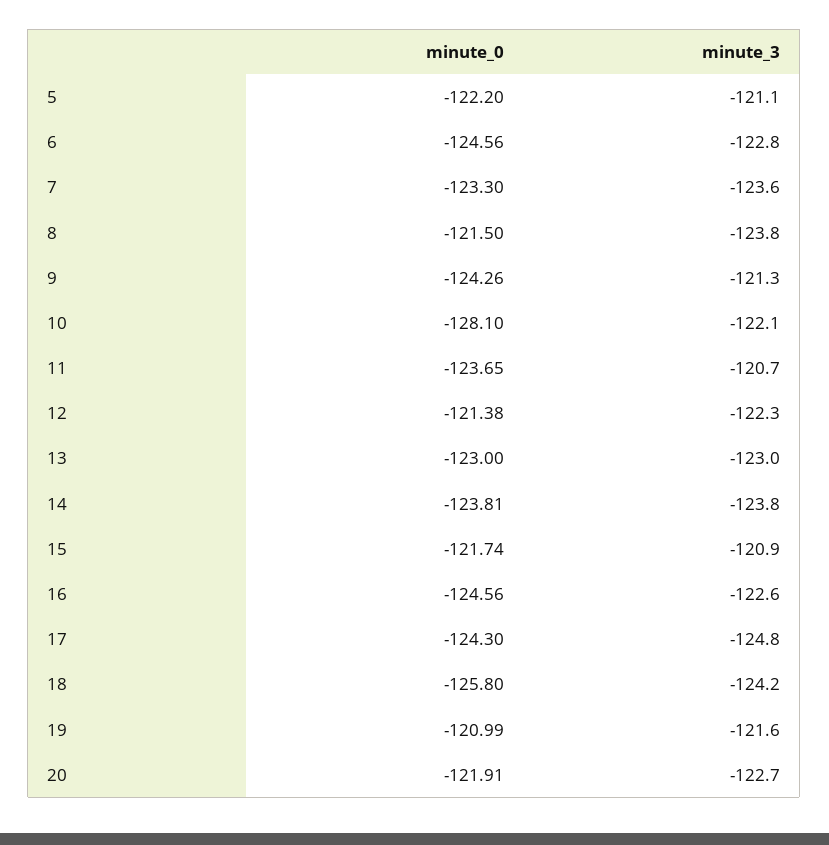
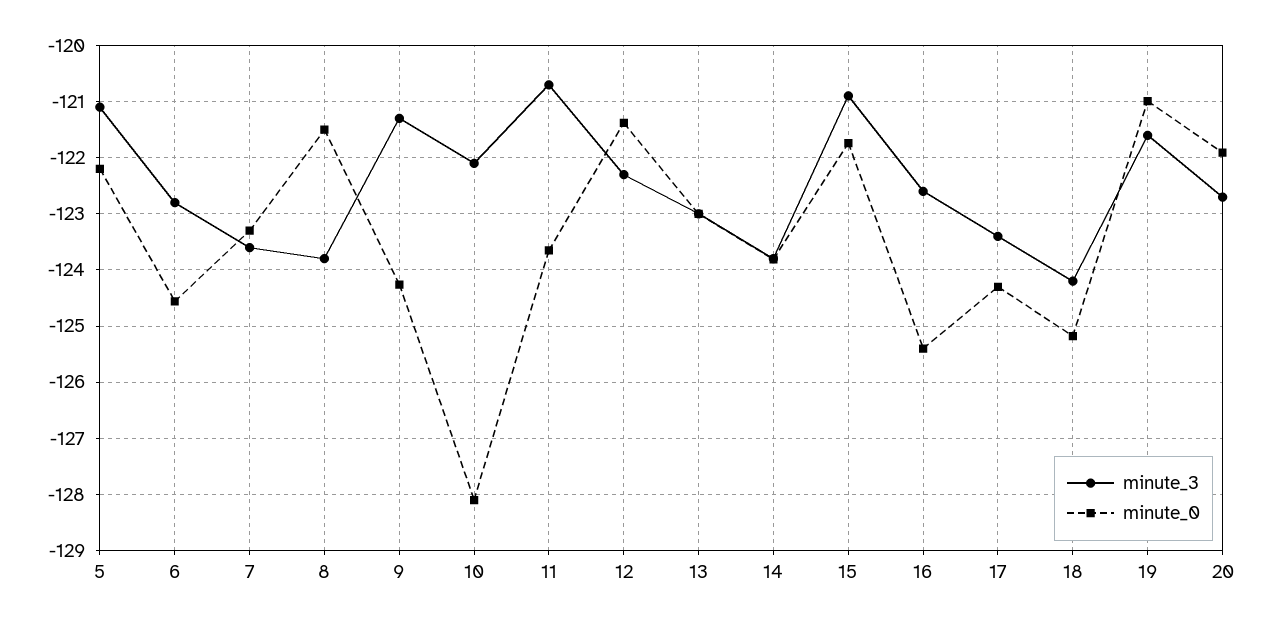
  {
    "minute_0": {
      "5": -122.2,
      "6": -124.56,
      "7": -123.3,
      "8": -121.5,
      "9": -124.26,
      "10": -128.1,
      "11": -123.65,
      "12": -121.38,
      "13": -123,
      "14": -123.81,
      "15": -121.74,
-     "16": -124.56,
+     "16": -125.4,
      "17": -124.3,
-     "18": -125.8,
+     "18": -125.2,
      "19": -120.99,
      "20": -121.91
    },
    "minute_3": {
      "5": -121.1,
      "6": -122.8,
      "7": -123.6,
      "8": -123.8,
      "9": -121.3,
      "10": -122.1,
      "11": -120.7,
      "12": -122.3,
      "13": -123,
      "14": -123.8,
      "15": -120.9,
      "16": -122.6,
-     "17": -124.8,
+     "17": -123.4,
      "18": -124.2,
      "19": -121.6,
      "20": -122.7
    }
  }

